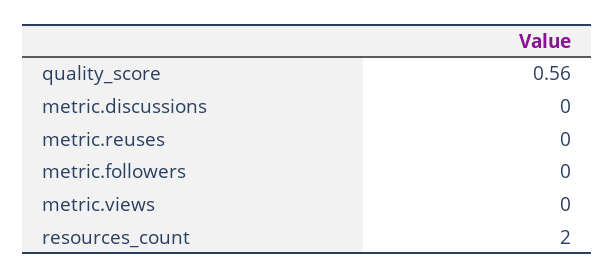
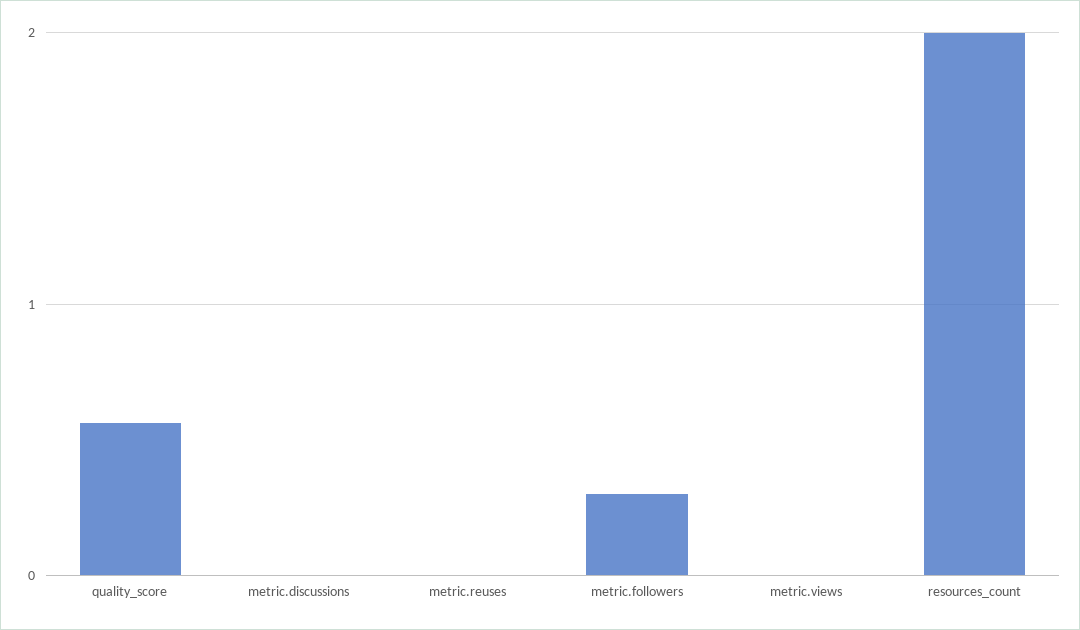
  {
    "quality_score": 0.56,
    "metric.discussions": 0,
    "metric.reuses": 0,
-   "metric.followers": 0,
+   "metric.followers": 0.3,
    "metric.views": 0,
    "resources_count": 2
  }

